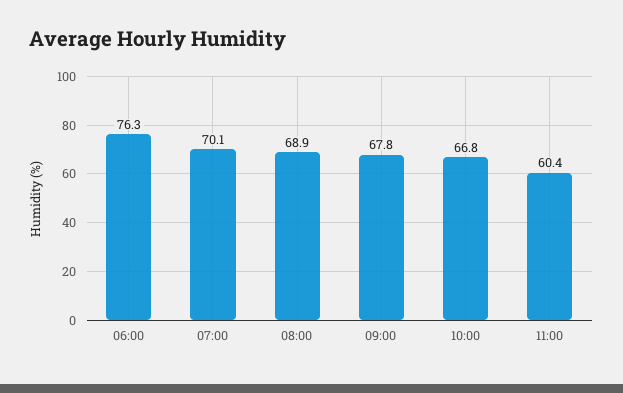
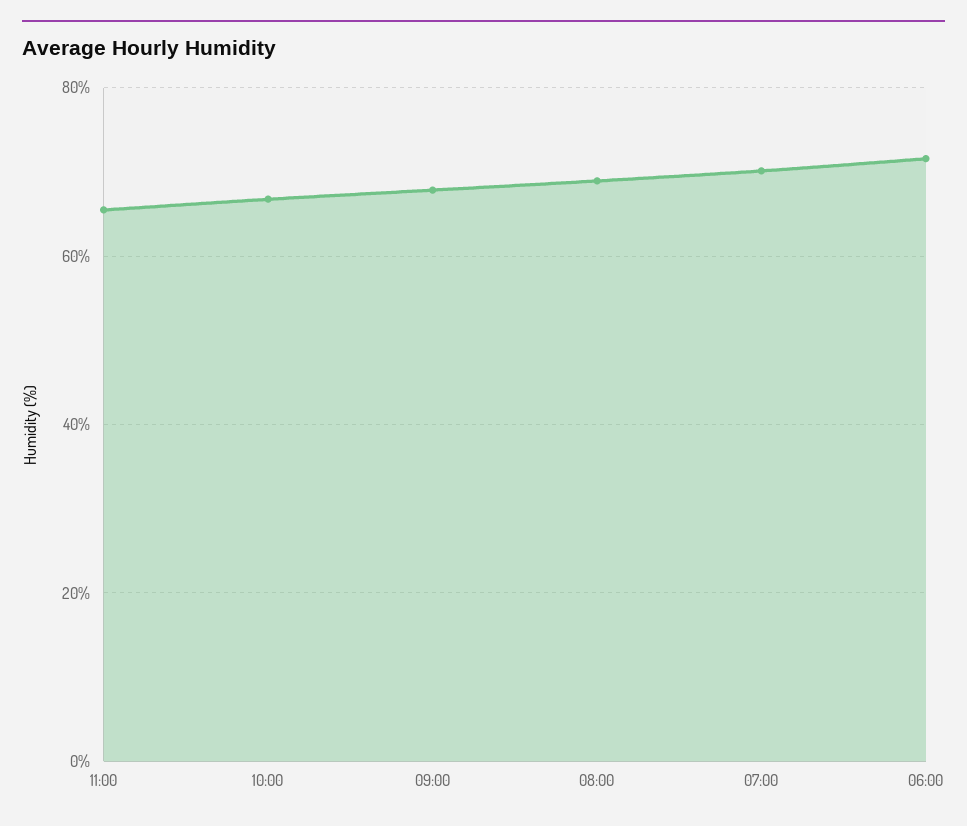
  {
-   "06:00": 76.3,
+   "06:00": 72,
    "07:00": 70.1,
    "08:00": 68.9,
    "09:00": 67.8,
    "10:00": 66.8,
-   "11:00": 60.4
+   "11:00": 66
  }

